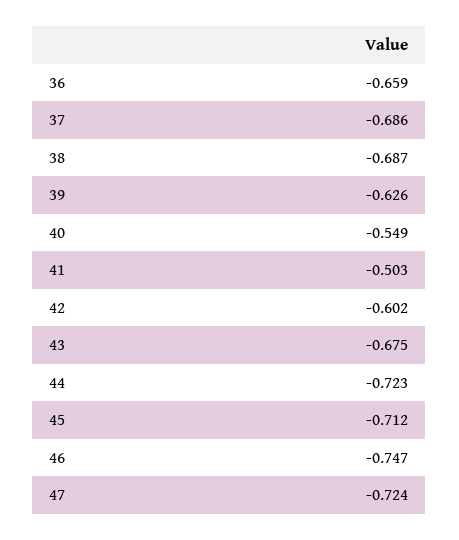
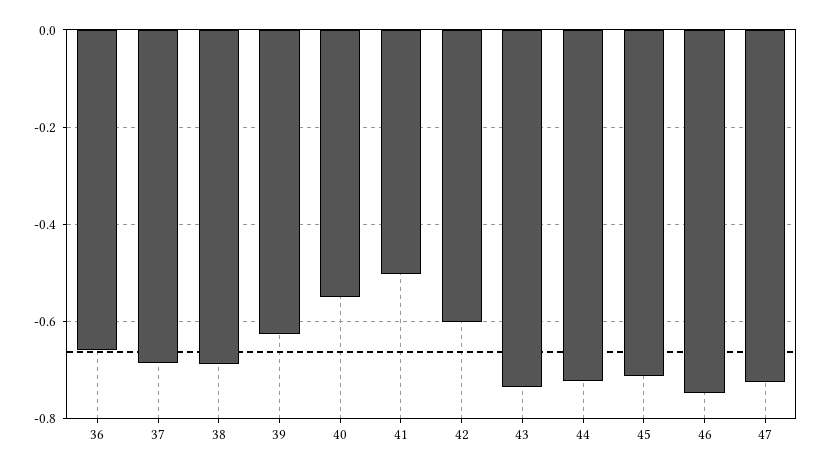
  {
    "36": -0.659,
    "37": -0.686,
    "38": -0.687,
    "39": -0.626,
    "40": -0.549,
    "41": -0.503,
    "42": -0.602,
-   "43": -0.675,
+   "43": -0.74,
    "44": -0.723,
    "45": -0.712,
    "46": -0.747,
    "47": -0.724
  }

